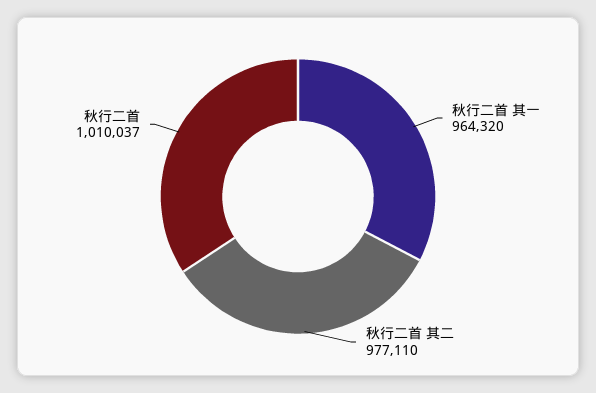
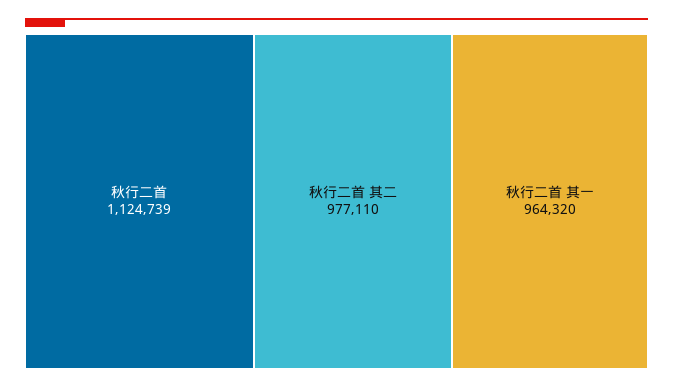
  {
    "秋行二首 其一": 964320,
    "秋行二首 其二": 977110,
-   "秋行二首": 1010037
+   "秋行二首": 1124739
  }

